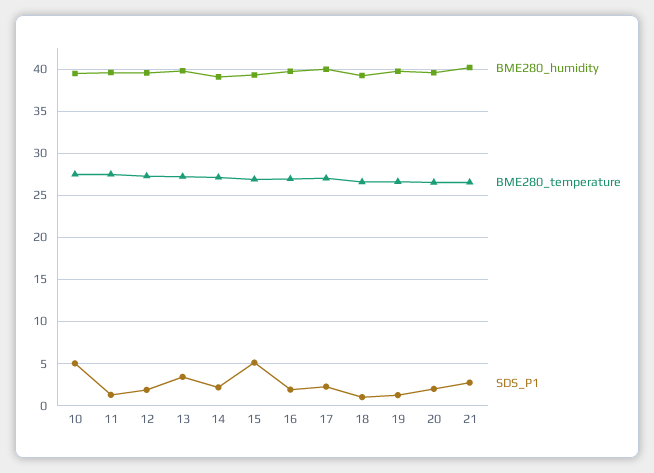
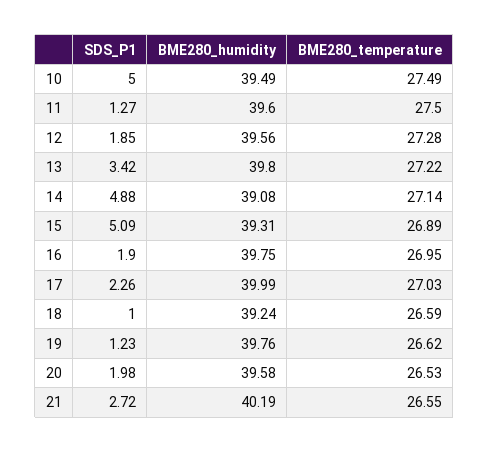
  {
    "BME280_humidity": {
      "10": 39.49,
      "11": 39.6,
      "12": 39.56,
      "13": 39.8,
      "14": 39.08,
      "15": 39.31,
      "16": 39.75,
      "17": 39.99,
      "18": 39.24,
      "19": 39.76,
      "20": 39.58,
      "21": 40.19
    },
    "BME280_temperature": {
      "10": 27.49,
      "11": 27.5,
      "12": 27.28,
      "13": 27.22,
      "14": 27.14,
      "15": 26.89,
      "16": 26.95,
      "17": 27.03,
      "18": 26.59,
      "19": 26.62,
      "20": 26.53,
      "21": 26.55
    },
    "SDS_P1": {
      "10": 5,
      "11": 1.27,
      "12": 1.85,
      "13": 3.42,
-     "14": 2,
+     "14": 4.88,
      "15": 5.09,
      "16": 1.9,
      "17": 2.26,
      "18": 1,
      "19": 1.23,
      "20": 1.98,
      "21": 2.72
    }
  }

